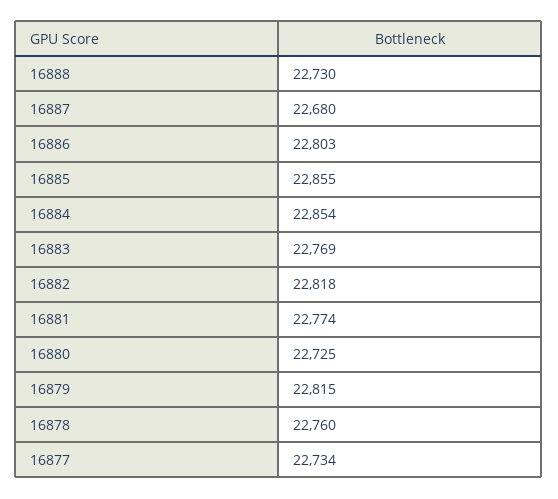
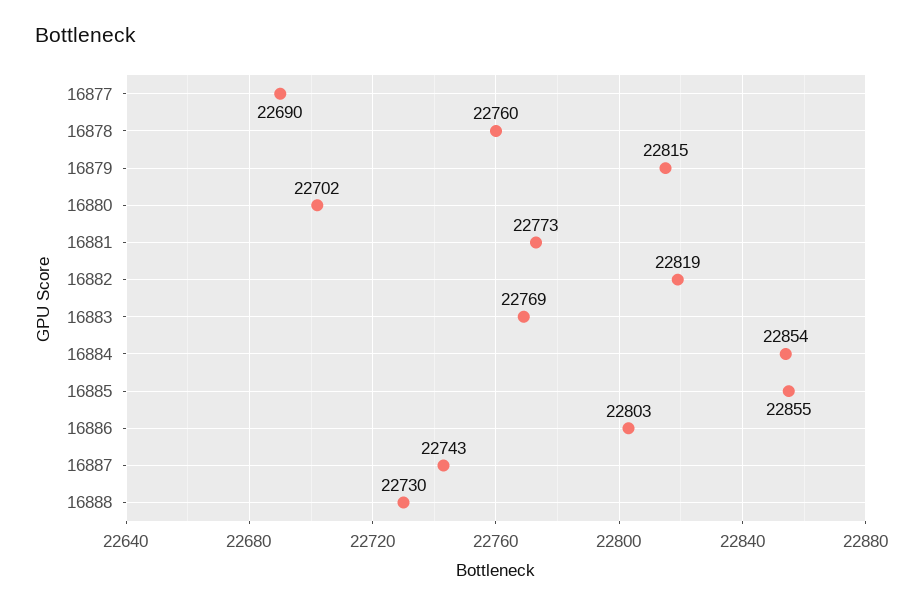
  {
    "16888": 22730,
-   "16887": 22680,
+   "16887": 22743,
    "16886": 22803,
    "16885": 22855,
    "16884": 22854,
    "16883": 22769,
-   "16882": 22818,
+   "16882": 22819,
-   "16881": 22774,
+   "16881": 22773,
-   "16880": 22725,
+   "16880": 22702,
    "16879": 22815,
    "16878": 22760,
-   "16877": 22734
+   "16877": 22690
  }

